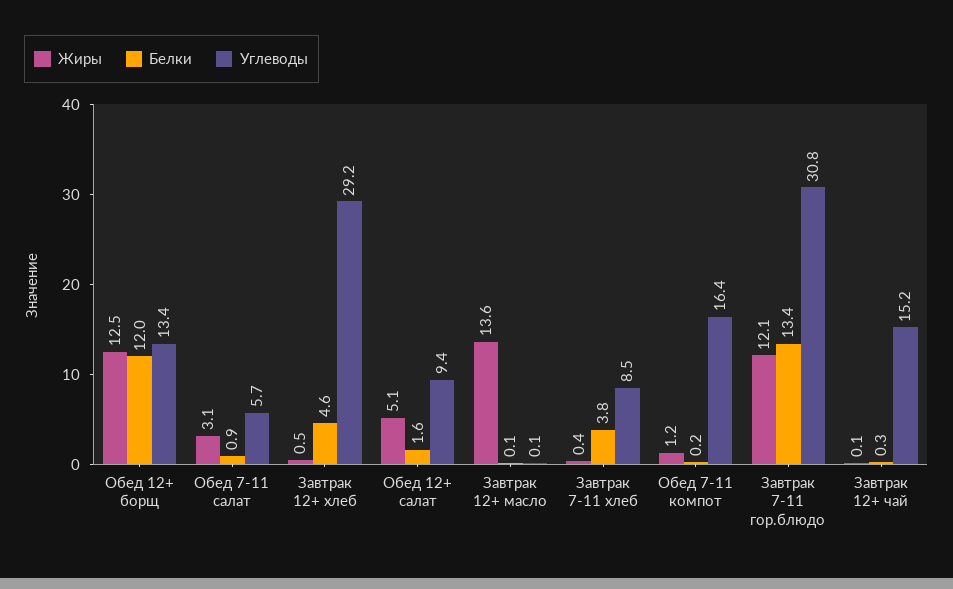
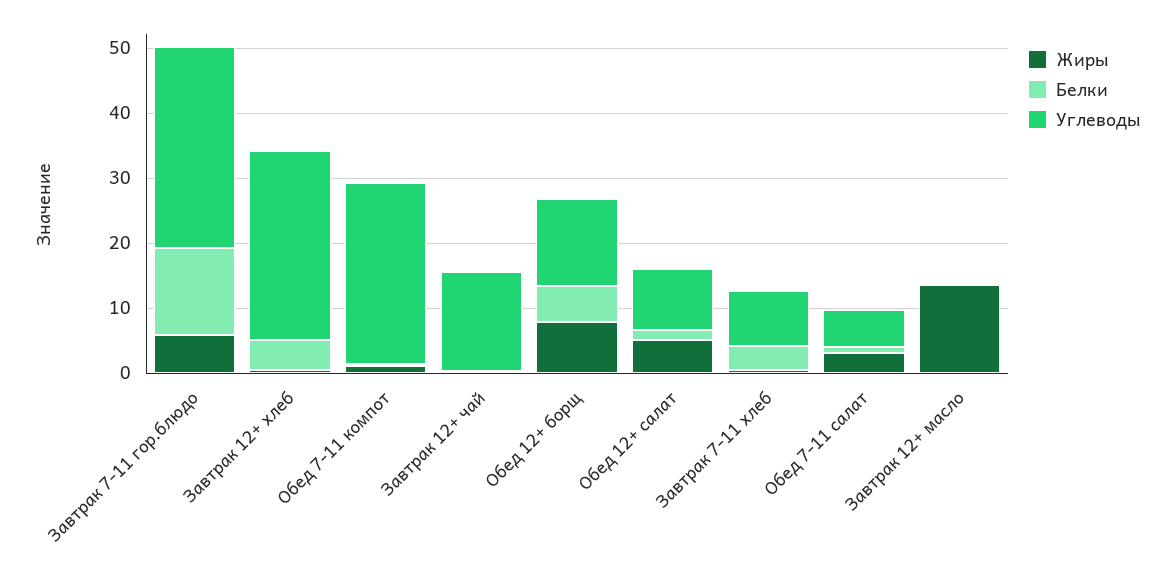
  {
    "Жиры": {
-     "Обед 12+ борщ": 12.5,
+     "Обед 12+ борщ": 8,
      "Обед 7-11 салат": 3.1,
      "Завтрак 12+ хлеб": 0.5,
      "Обед 12+ салат": 5.1,
      "Завтрак 12+ масло": 13.6,
      "Завтрак 7-11 хлеб": 0.4,
      "Обед 7-11 компот": 1.2,
-     "Завтрак 7-11 гор.блюдо": 12.1,
+     "Завтрак 7-11 гор.блюдо": 6,
      "Завтрак 12+ чай": 0.1
    },
    "Белки": {
-     "Обед 12+ борщ": 12,
+     "Обед 12+ борщ": 6,
      "Обед 7-11 салат": 0.9,
      "Завтрак 12+ хлеб": 4.6,
      "Обед 12+ салат": 1.6,
      "Завтрак 12+ масло": 0.1,
      "Завтрак 7-11 хлеб": 3.8,
      "Обед 7-11 компот": 0.2,
      "Завтрак 7-11 гор.блюдо": 13.4,
      "Завтрак 12+ чай": 0.3
    },
    "Углеводы": {
      "Обед 12+ борщ": 13.4,
      "Обед 7-11 салат": 5.7,
      "Завтрак 12+ хлеб": 29.2,
      "Обед 12+ салат": 9.4,
      "Завтрак 12+ масло": 0.1,
      "Завтрак 7-11 хлеб": 8.5,
-     "Обед 7-11 компот": 16.4,
+     "Обед 7-11 компот": 28,
      "Завтрак 7-11 гор.блюдо": 30.8,
      "Завтрак 12+ чай": 15.2
    }
  }

